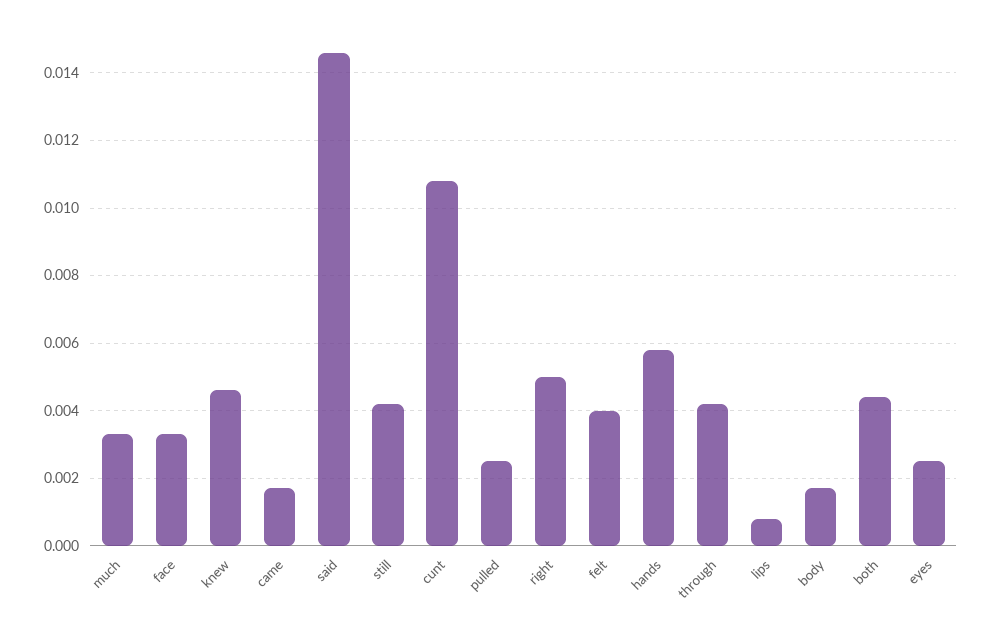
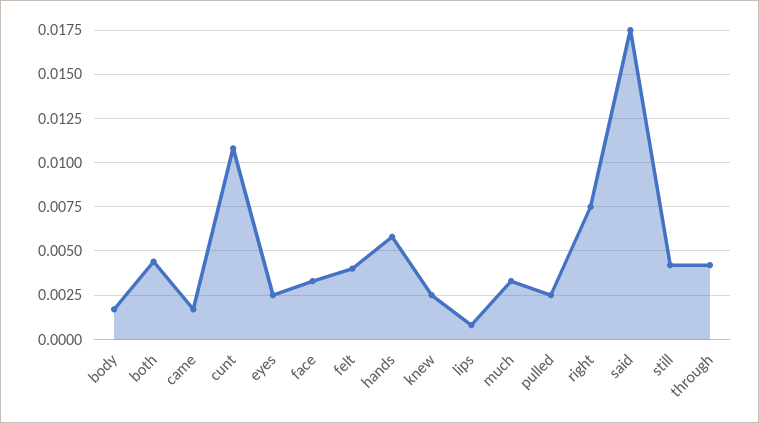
  {
    "much": 0.0035,
    "face": 0.0035,
-   "knew": 0.0045,
+   "knew": 0.0025,
    "came": 0.0015,
-   "said": 0.0145,
+   "said": 0.0175,
    "still": 0.004,
    "cunt": 0.011,
    "pulled": 0.0025,
-   "right": 0.005,
+   "right": 0.0075,
    "felt": 0.004,
    "hands": 0.006,
    "through": 0.004,
    "lips": 0.001,
    "body": 0.0015,
    "both": 0.0045,
    "eyes": 0.0025
  }

